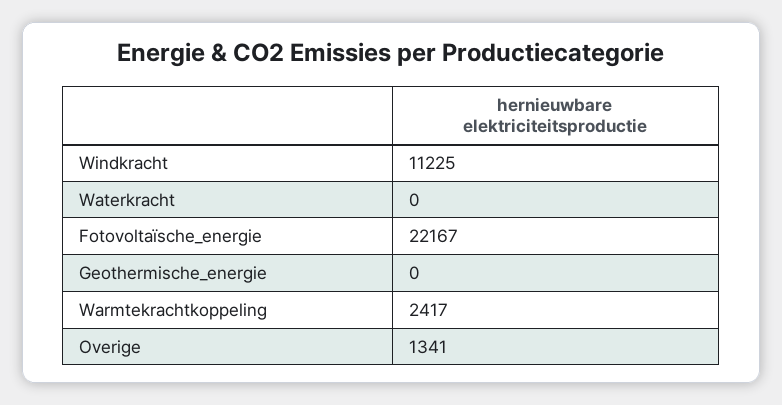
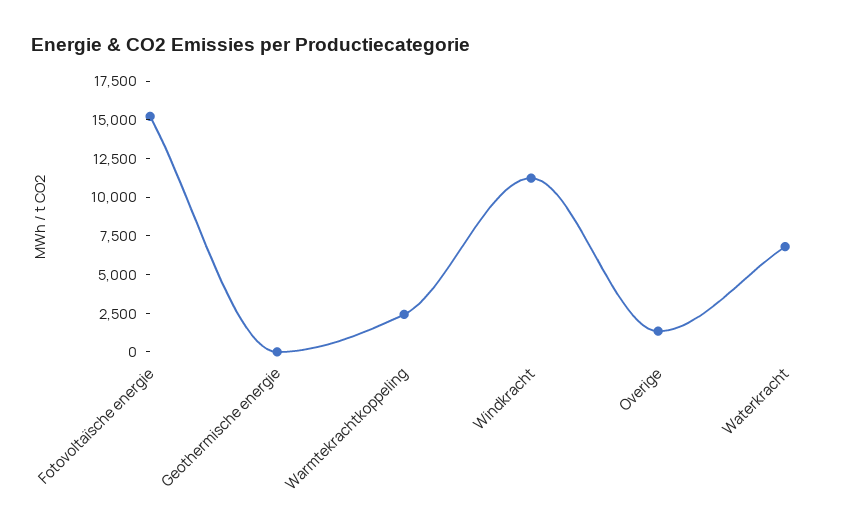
  {
    "Windkracht": 11225,
-   "Waterkracht": 0,
+   "Waterkracht": 7500,
-   "Fotovoltaïsche_energie": 22167,
+   "Fotovoltaïsche_energie": 15000,
    "Geothermische_energie": 0,
    "Warmtekrachtkoppeling": 2417,
    "Overige": 1341
  }

